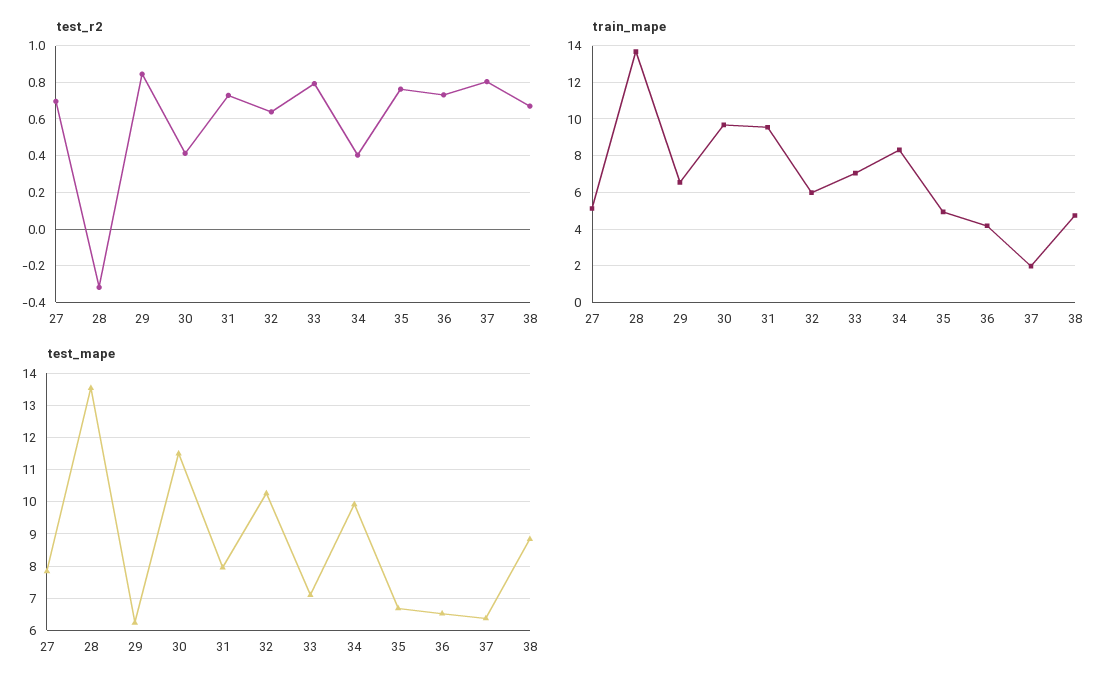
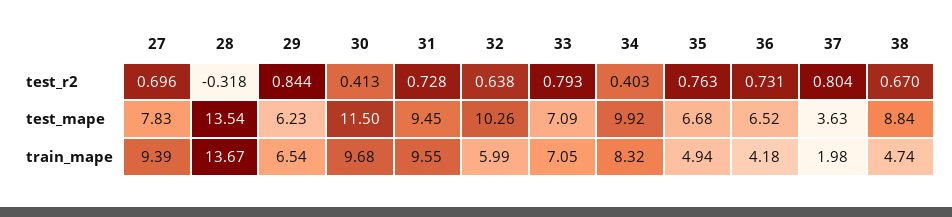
  {
    "test_r2": {
      "27": 0.696,
      "28": -0.318,
      "29": 0.844,
      "30": 0.413,
      "31": 0.728,
      "32": 0.638,
      "33": 0.793,
      "34": 0.403,
      "35": 0.763,
      "36": 0.731,
      "37": 0.804,
      "38": 0.67
    },
    "train_mape": {
-     "27": 5,
+     "27": 9.39,
      "28": 13.67,
      "29": 6.54,
      "30": 9.68,
      "31": 9.55,
      "32": 5.99,
      "33": 7.05,
      "34": 8.32,
      "35": 4.94,
      "36": 4.18,
      "37": 1.98,
      "38": 4.74
    },
    "test_mape": {
      "27": 7.83,
      "28": 13.54,
      "29": 6.23,
      "30": 11.5,
-     "31": 8,
+     "31": 9.45,
      "32": 10.26,
      "33": 7.09,
      "34": 9.92,
      "35": 6.68,
      "36": 6.52,
-     "37": 6.4,
+     "37": 3.63,
      "38": 8.84
    }
  }

